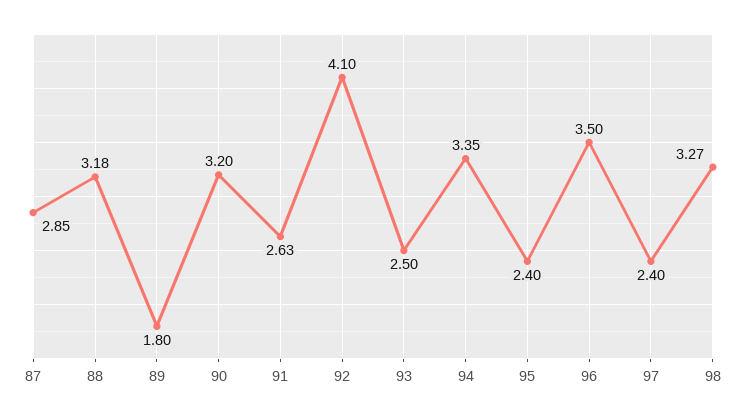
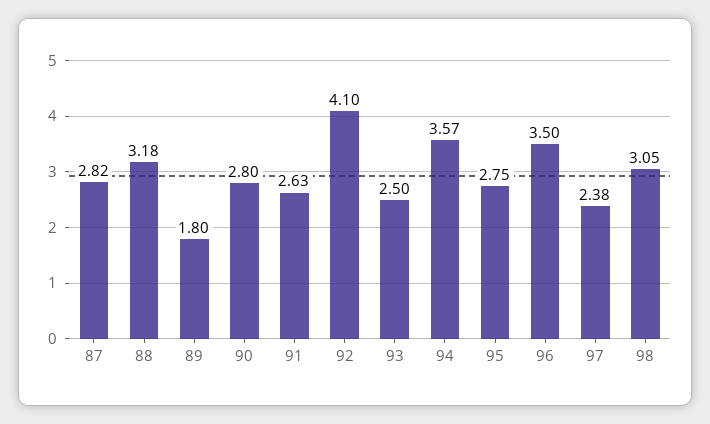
  {
-   "87": 2.85,
+   "87": 2.82,
    "88": 3.18,
    "89": 1.8,
-   "90": 3.2,
+   "90": 2.8,
    "91": 2.63,
    "92": 4.1,
    "93": 2.5,
-   "94": 3.35,
+   "94": 3.57,
-   "95": 2.4,
+   "95": 2.75,
    "96": 3.5,
-   "97": 2.4,
+   "97": 2.38,
-   "98": 3.27
+   "98": 3.05
  }

